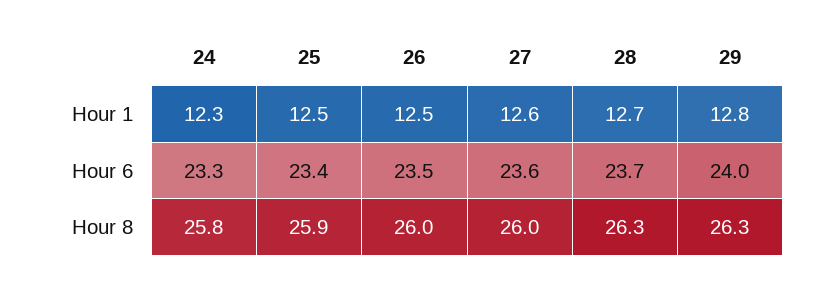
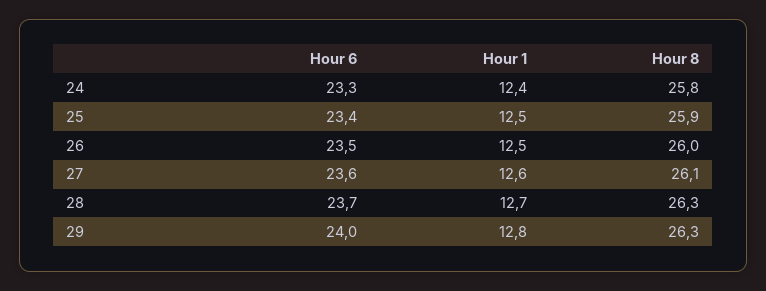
  {
    "24": {
-     "Hour 1": 12.3,
+     "Hour 1": 12.4,
      "Hour 6": 23.3,
      "Hour 8": 25.8
    },
    "25": {
      "Hour 1": 12.5,
      "Hour 6": 23.4,
      "Hour 8": 25.9
    },
    "26": {
      "Hour 1": 12.5,
      "Hour 6": 23.5,
      "Hour 8": 26
    },
    "27": {
      "Hour 1": 12.6,
      "Hour 6": 23.6,
-     "Hour 8": 26
+     "Hour 8": 26.1
    },
    "28": {
      "Hour 1": 12.7,
      "Hour 6": 23.7,
      "Hour 8": 26.3
    },
    "29": {
      "Hour 1": 12.8,
      "Hour 6": 24,
      "Hour 8": 26.3
    }
  }

